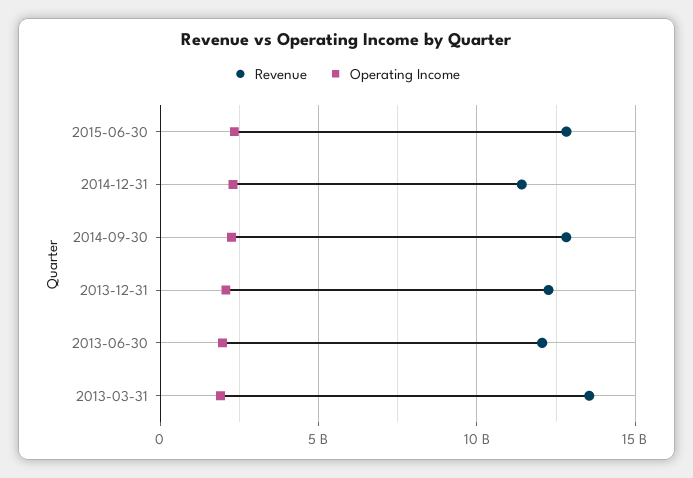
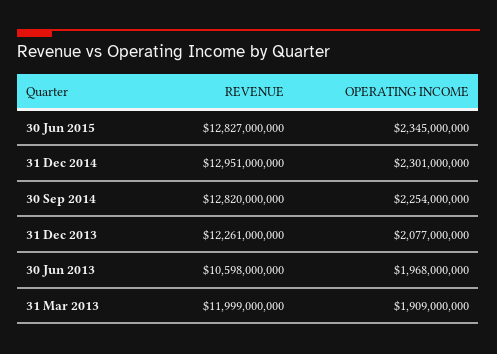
  {
    "Revenue": {
      "2015-06-30": 12827000000,
-     "2014-12-31": 11500000000,
+     "2014-12-31": 12951000000,
      "2014-09-30": 12820000000,
      "2013-12-31": 12261000000,
-     "2013-06-30": 12000000000,
+     "2013-06-30": 10598000000,
-     "2013-03-31": 13500000000
+     "2013-03-31": 11999000000
    },
    "Operating Income": {
      "2015-06-30": 2345000000,
      "2014-12-31": 2301000000,
      "2014-09-30": 2254000000,
      "2013-12-31": 2077000000,
      "2013-06-30": 1968000000,
      "2013-03-31": 1909000000
    }
  }

